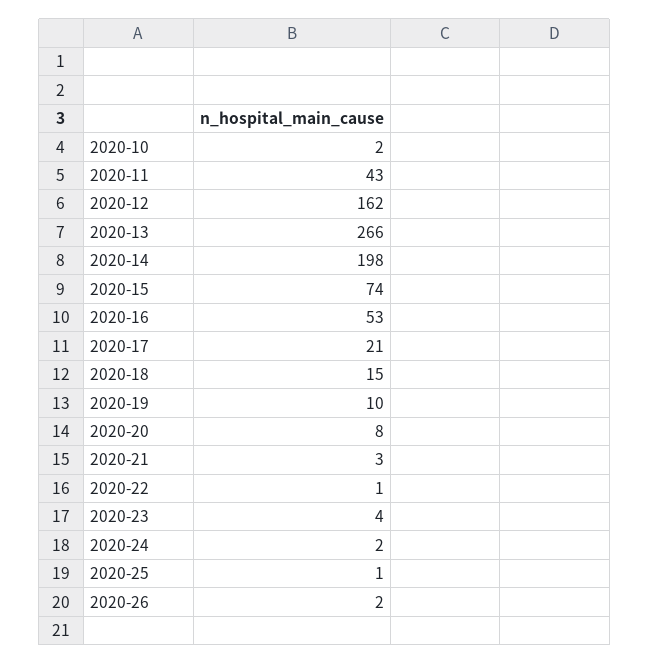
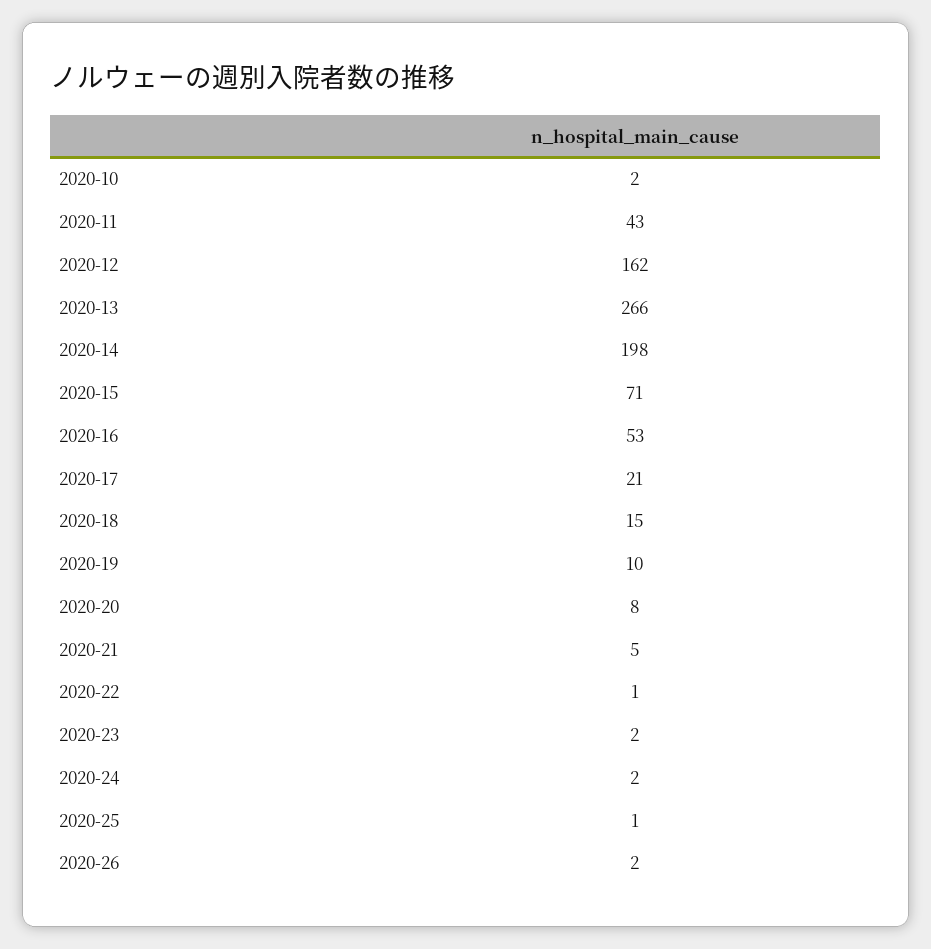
  {
    "2020-10": 2,
    "2020-11": 43,
    "2020-12": 162,
    "2020-13": 266,
    "2020-14": 198,
-   "2020-15": 74,
+   "2020-15": 71,
    "2020-16": 53,
    "2020-17": 21,
    "2020-18": 15,
    "2020-19": 10,
    "2020-20": 8,
-   "2020-21": 3,
+   "2020-21": 5,
    "2020-22": 1,
-   "2020-23": 4,
+   "2020-23": 2,
    "2020-24": 2,
    "2020-25": 1,
    "2020-26": 2
  }

